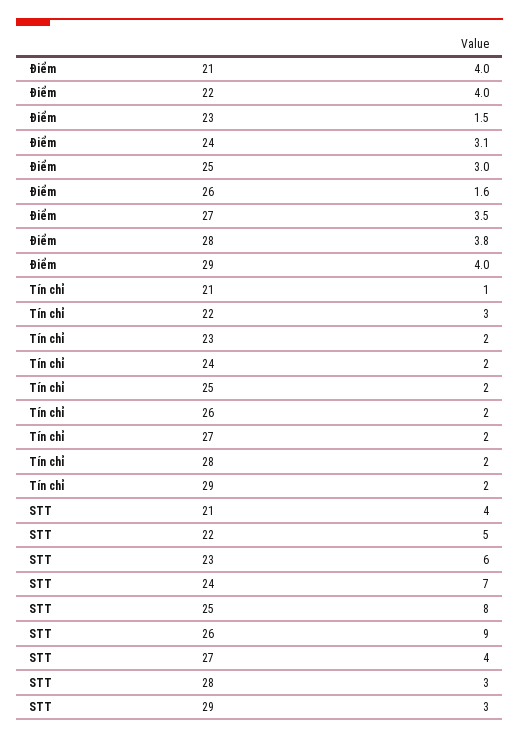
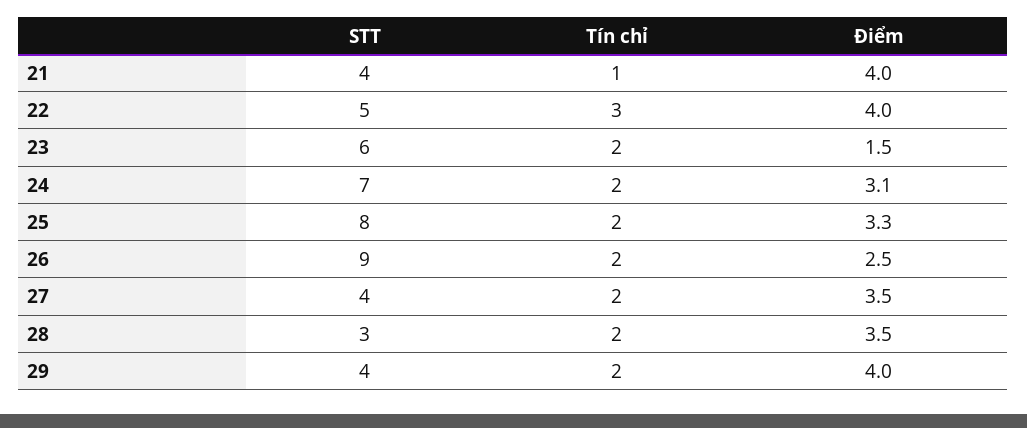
  {
    "Điểm": {
      "21": 4,
      "22": 4,
      "23": 1.5,
      "24": 3.1,
-     "25": 3,
+     "25": 3.3,
-     "26": 1.6,
+     "26": 2.5,
      "27": 3.5,
-     "28": 3.8,
+     "28": 3.5,
      "29": 4
    },
    "Tín chỉ": {
      "21": 1,
      "22": 3,
      "23": 2,
      "24": 2,
      "25": 2,
      "26": 2,
      "27": 2,
      "28": 2,
      "29": 2
    },
    "STT": {
      "21": 4,
      "22": 5,
      "23": 6,
      "24": 7,
      "25": 8,
      "26": 9,
      "27": 4,
      "28": 3,
-     "29": 3
+     "29": 4
    }
  }

